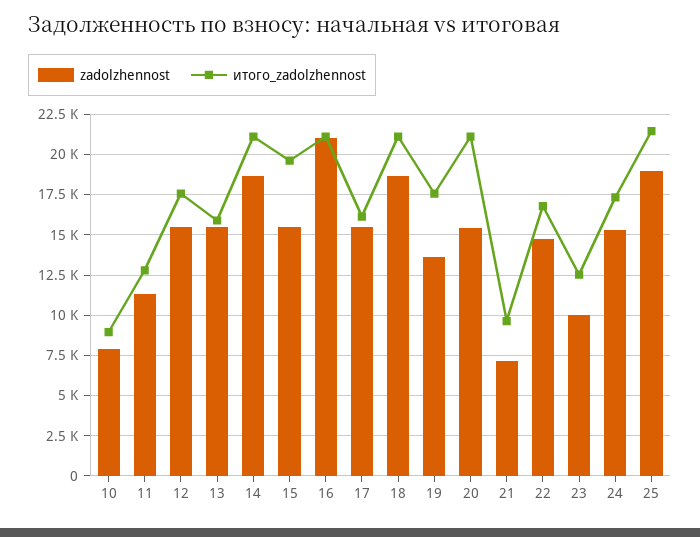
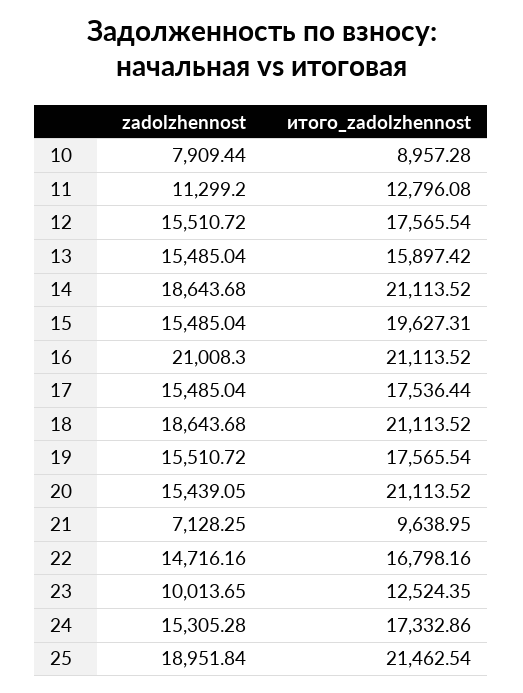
  {
    "zadolzhennost": {
      "10": 7909.44,
      "11": 11299.2,
      "12": 15510.72,
      "13": 15485.04,
      "14": 18643.68,
      "15": 15485.04,
      "16": 21008.3,
      "17": 15485.04,
      "18": 18643.68,
-     "19": 13500,
+     "19": 15510.72,
      "20": 15439.05,
      "21": 7128.25,
      "22": 14716.16,
      "23": 10013.65,
      "24": 15305.28,
      "25": 18951.84
    },
    "итого_zadolzhennost": {
      "10": 8957.28,
      "11": 12796.08,
      "12": 17565.54,
      "13": 15897.42,
      "14": 21113.52,
      "15": 19627.31,
      "16": 21113.52,
-     "17": 16000,
+     "17": 17536.44,
      "18": 21113.52,
      "19": 17565.54,
      "20": 21113.52,
      "21": 9638.95,
      "22": 16798.16,
      "23": 12524.35,
      "24": 17332.86,
      "25": 21462.54
    }
  }

